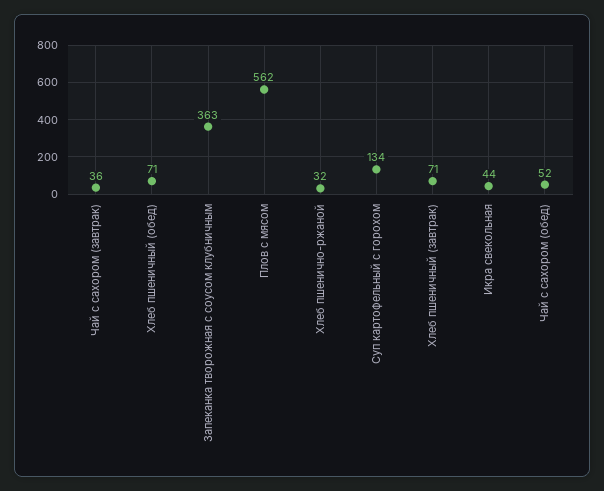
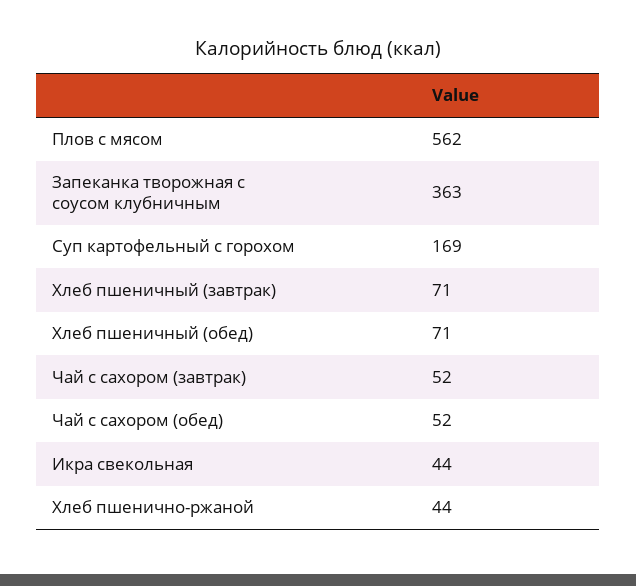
  {
-   "Чай с сахором (завтрак)": 36,
+   "Чай с сахором (завтрак)": 52,
    "Хлеб пшеничный (обед)": 71,
    "Запеканка творожная с соусом клубничным": 363,
    "Плов с мясом": 562,
-   "Хлеб пшенично-ржаной": 32,
+   "Хлеб пшенично-ржаной": 44,
-   "Суп картофельный с горохом": 134,
+   "Суп картофельный с горохом": 169,
    "Хлеб пшеничный (завтрак)": 71,
    "Икра свекольная": 44,
    "Чай с сахором (обед)": 52
  }

